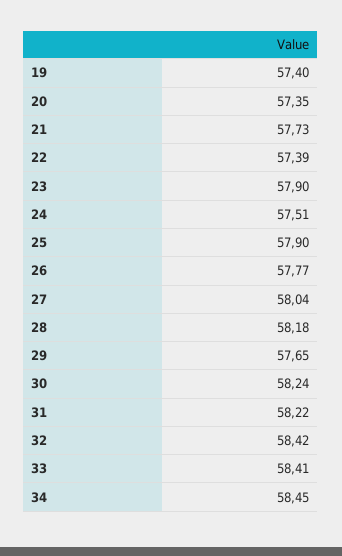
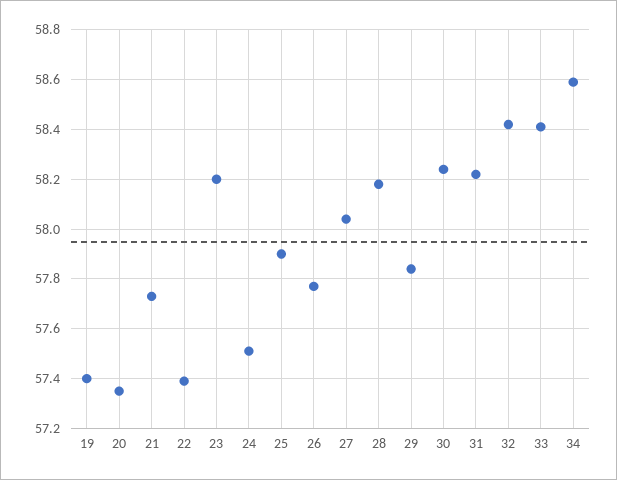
  {
    "19": 57.4,
    "20": 57.35,
    "21": 57.73,
    "22": 57.39,
-   "23": 57.9,
+   "23": 58.2,
    "24": 57.51,
    "25": 57.9,
    "26": 57.77,
    "27": 58.04,
    "28": 58.18,
-   "29": 57.65,
+   "29": 57.85,
    "30": 58.24,
    "31": 58.22,
    "32": 58.42,
    "33": 58.41,
-   "34": 58.45
+   "34": 58.6
  }

